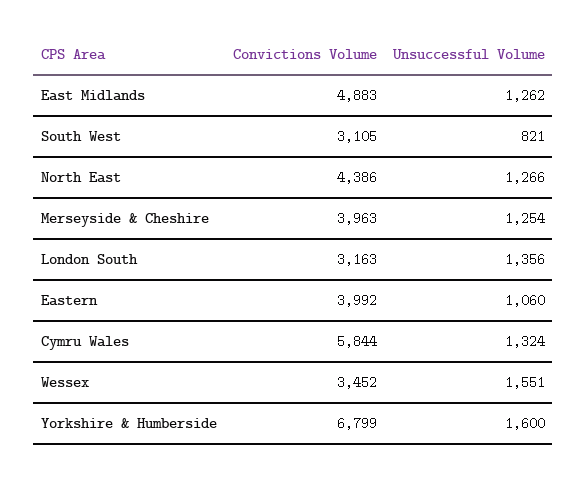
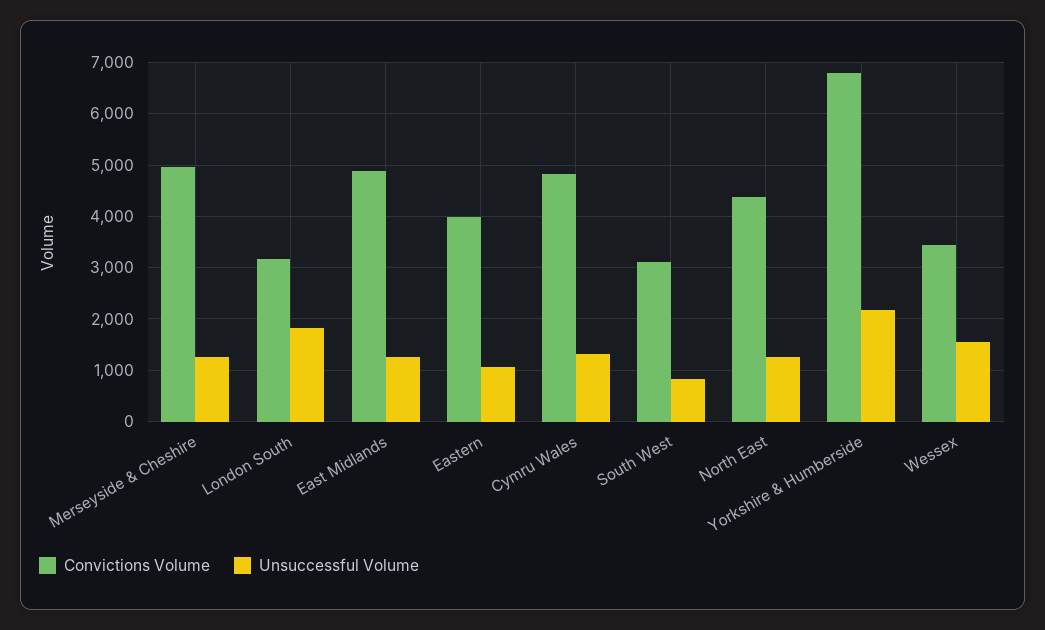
  {
    "Convictions Volume": {
      "East Midlands": 4883,
      "South West": 3105,
      "North East": 4386,
-     "Merseyside & Cheshire": 3963,
+     "Merseyside & Cheshire": 5000,
      "London South": 3163,
      "Eastern": 3992,
-     "Cymru Wales": 5844,
+     "Cymru Wales": 4800,
      "Wessex": 3452,
      "Yorkshire & Humberside": 6799
    },
    "Unsuccessful Volume": {
      "East Midlands": 1262,
      "South West": 821,
      "North East": 1266,
      "Merseyside & Cheshire": 1254,
-     "London South": 1356,
+     "London South": 1800,
      "Eastern": 1060,
      "Cymru Wales": 1324,
      "Wessex": 1551,
-     "Yorkshire & Humberside": 1600
+     "Yorkshire & Humberside": 2200
    }
  }

